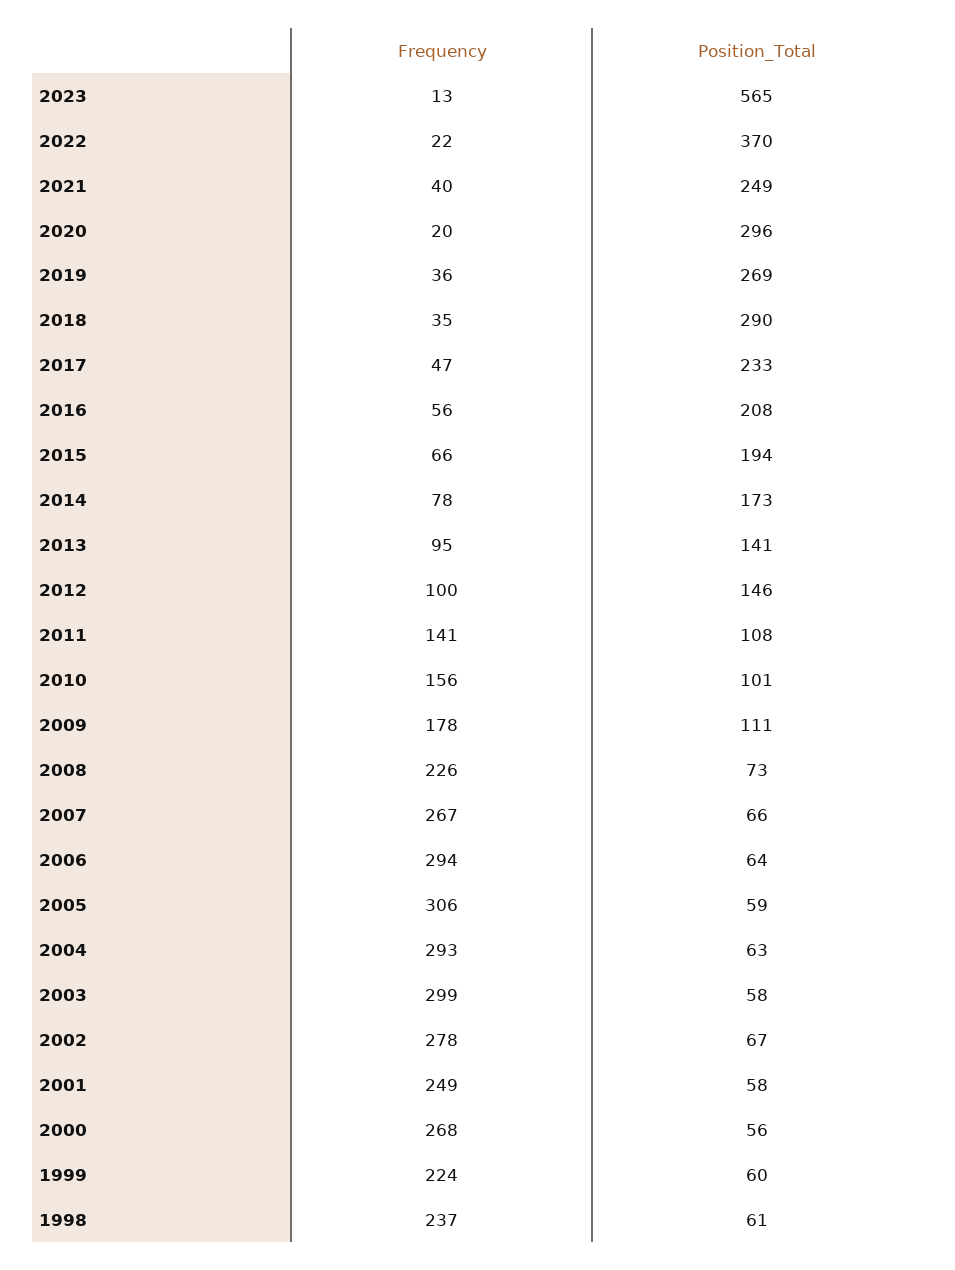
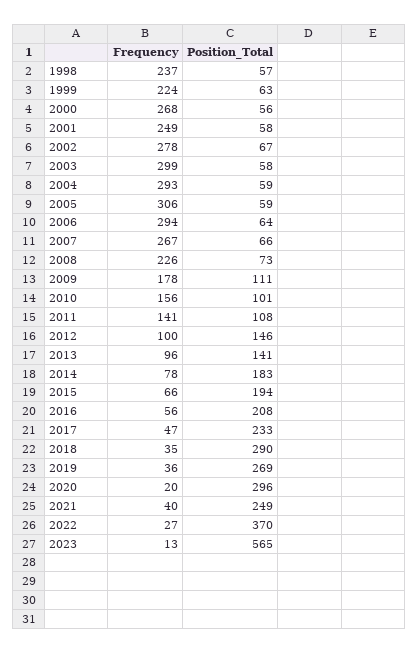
  {
    "Frequency": {
      "2023": 13,
-     "2022": 22,
+     "2022": 27,
      "2021": 40,
      "2020": 20,
      "2019": 36,
      "2018": 35,
      "2017": 47,
      "2016": 56,
      "2015": 66,
      "2014": 78,
-     "2013": 95,
+     "2013": 96,
      "2012": 100,
      "2011": 141,
      "2010": 156,
      "2009": 178,
      "2008": 226,
      "2007": 267,
      "2006": 294,
      "2005": 306,
      "2004": 293,
      "2003": 299,
      "2002": 278,
      "2001": 249,
      "2000": 268,
      "1999": 224,
      "1998": 237
    },
    "Position_Total": {
      "2023": 565,
      "2022": 370,
      "2021": 249,
      "2020": 296,
      "2019": 269,
      "2018": 290,
      "2017": 233,
      "2016": 208,
      "2015": 194,
-     "2014": 173,
+     "2014": 183,
      "2013": 141,
      "2012": 146,
      "2011": 108,
      "2010": 101,
      "2009": 111,
      "2008": 73,
      "2007": 66,
      "2006": 64,
      "2005": 59,
-     "2004": 63,
+     "2004": 59,
      "2003": 58,
      "2002": 67,
      "2001": 58,
      "2000": 56,
-     "1999": 60,
+     "1999": 63,
-     "1998": 61
+     "1998": 57
    }
  }

